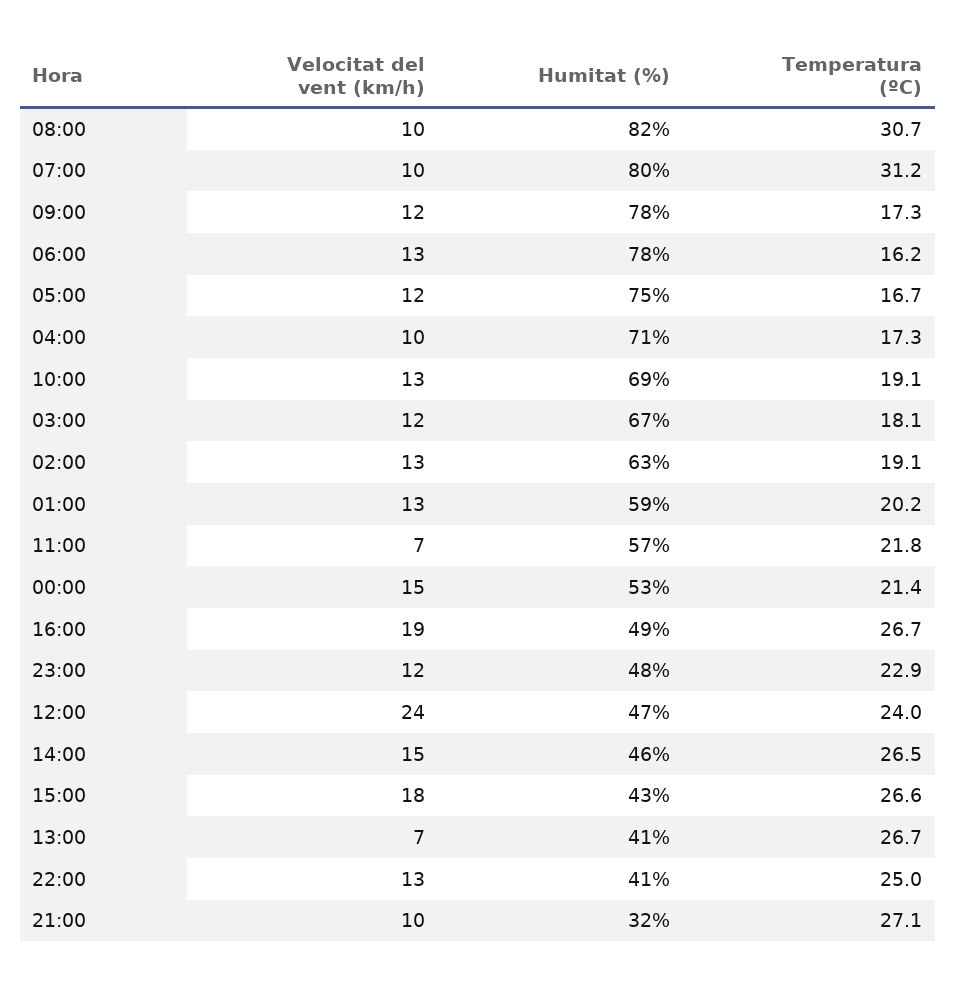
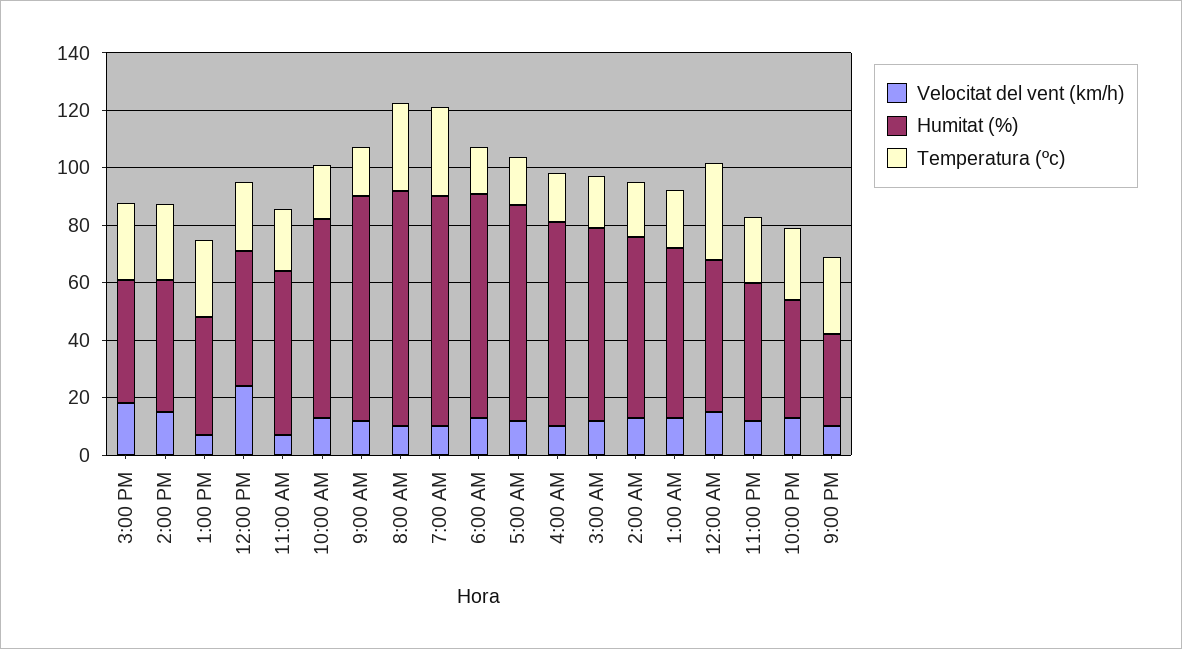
  {
    "Velocitat del vent (km/h)": {
      "08:00": 10,
      "07:00": 10,
      "09:00": 12,
      "06:00": 13,
      "05:00": 12,
      "04:00": 10,
      "10:00": 13,
      "03:00": 12,
      "02:00": 13,
      "01:00": 13,
      "11:00": 7,
      "00:00": 15,
-     "16:00": 19,
      "23:00": 12,
      "12:00": 24,
      "14:00": 15,
      "15:00": 18,
      "13:00": 7,
      "22:00": 13,
      "21:00": 10
    },
    "Humitat (%)": {
      "08:00": 82,
      "07:00": 80,
      "09:00": 78,
      "06:00": 78,
      "05:00": 75,
      "04:00": 71,
      "10:00": 69,
      "03:00": 67,
      "02:00": 63,
      "01:00": 59,
      "11:00": 57,
      "00:00": 53,
-     "16:00": 49,
      "23:00": 48,
      "12:00": 47,
      "14:00": 46,
      "15:00": 43,
      "13:00": 41,
      "22:00": 41,
      "21:00": 32
    },
    "Temperatura (ºC)": {
      "08:00": 30.7,
      "07:00": 31.2,
      "09:00": 17.3,
      "06:00": 16.2,
      "05:00": 16.7,
      "04:00": 17.3,
      "10:00": 19.1,
      "03:00": 18.1,
      "02:00": 19.1,
      "01:00": 20.2,
      "11:00": 21.8,
-     "00:00": 21.4,
+     "00:00": 35,
-     "16:00": 26.7,
      "23:00": 22.9,
      "12:00": 24,
      "14:00": 26.5,
      "15:00": 26.6,
      "13:00": 26.7,
      "22:00": 25,
      "21:00": 27.1
    }
  }

